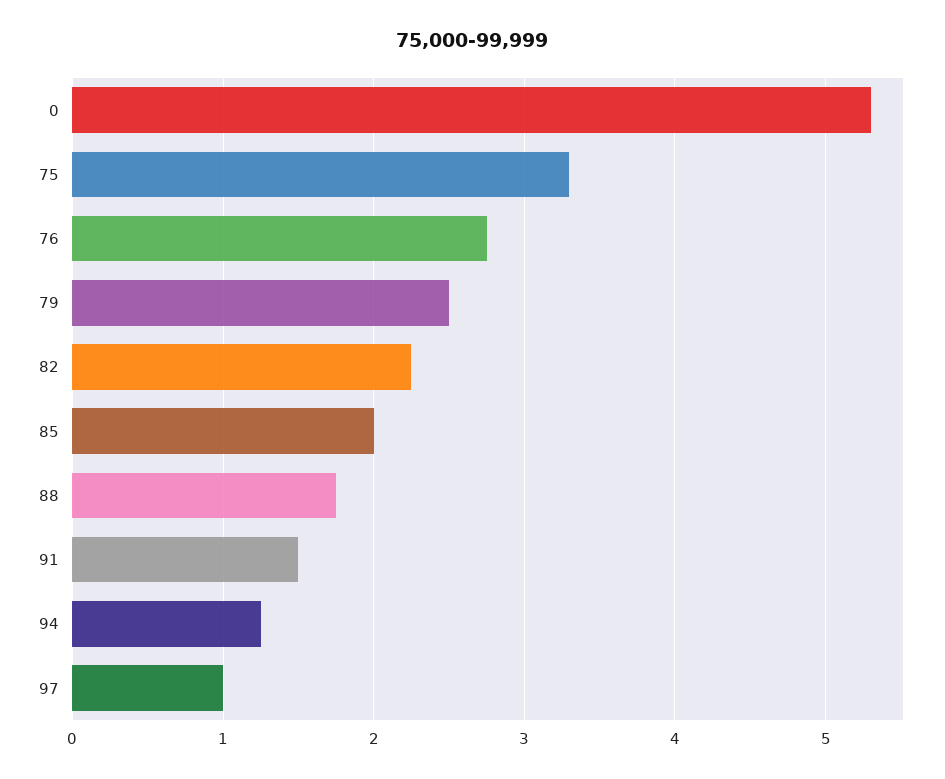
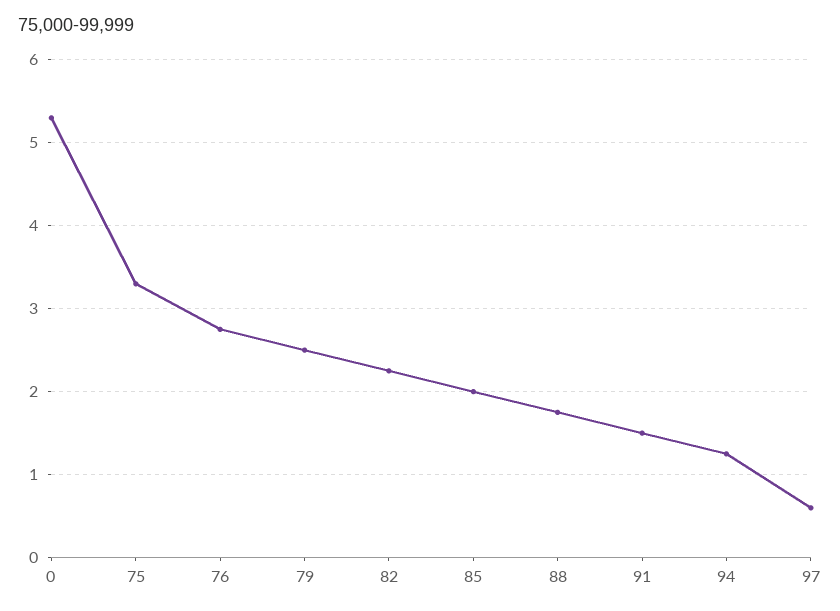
  {
    "0": 5.3,
    "75": 3.3,
    "76": 2.8,
    "79": 2.5,
    "82": 2.3,
    "85": 2,
    "88": 1.8,
    "91": 1.5,
    "94": 1.3,
-   "97": 1
+   "97": 0.6
  }

